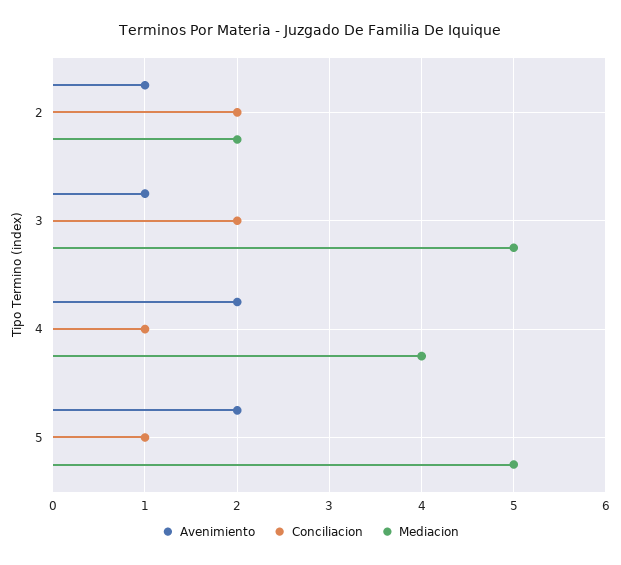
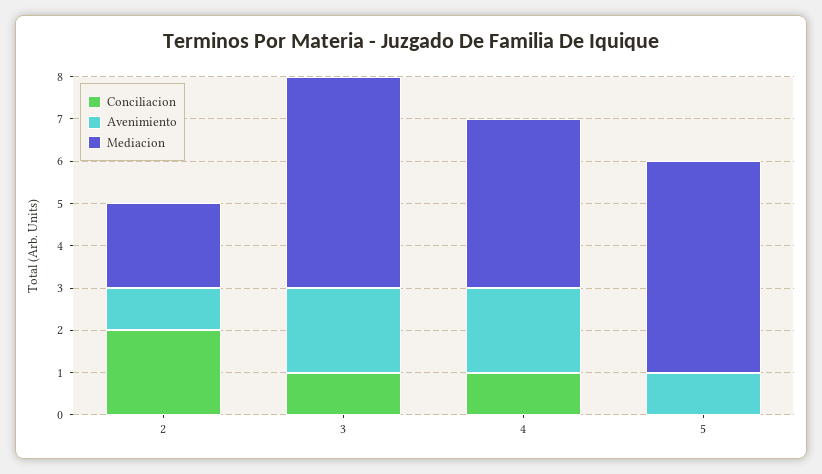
  {
    "Avenimiento": {
      "2": 1,
-     "3": 1,
+     "3": 2,
      "4": 2,
-     "5": 2
+     "5": 1
    },
    "Conciliacion": {
      "2": 2,
-     "3": 2,
+     "3": 1,
      "4": 1,
-     "5": 1
+     "5": 0
    },
    "Mediacion": {
      "2": 2,
      "3": 5,
      "4": 4,
      "5": 5
    }
  }

